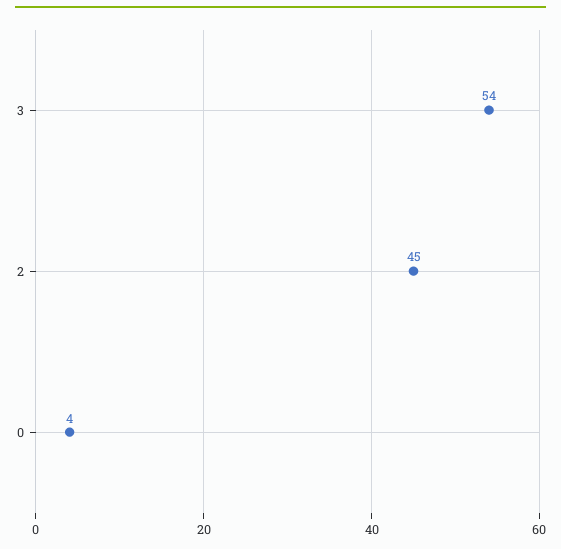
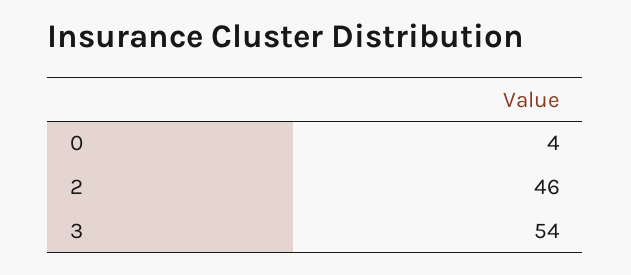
  {
    "3": 54,
-   "2": 45,
+   "2": 46,
    "0": 4
  }

